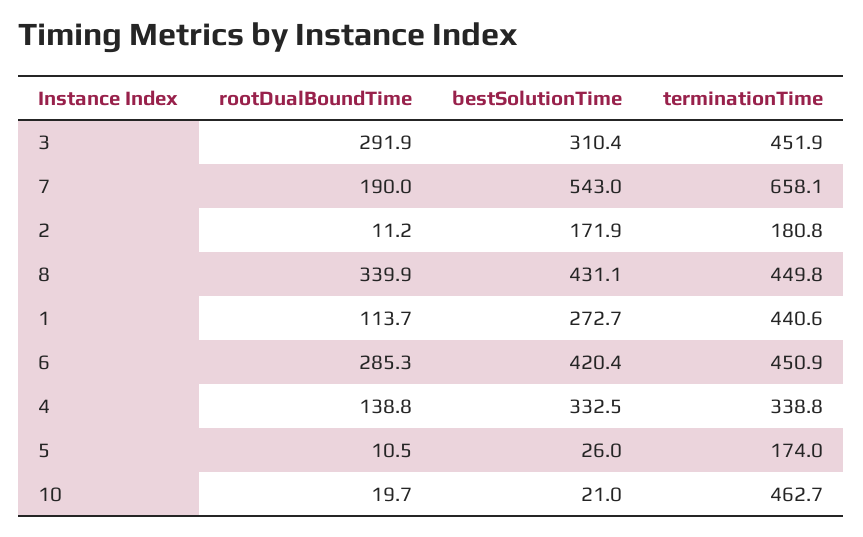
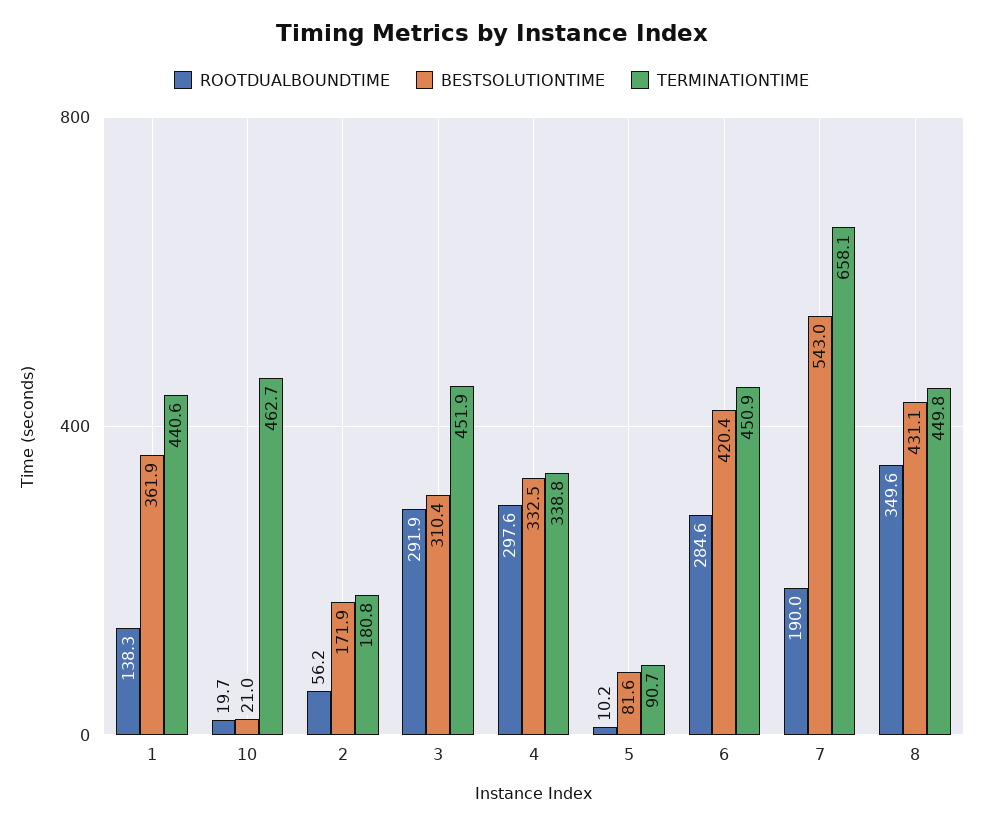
  {
    "rootDualBoundTime": {
      "3": 291.9,
      "7": 190,
-     "2": 11.2,
+     "2": 56.2,
-     "8": 339.9,
+     "8": 349.6,
-     "1": 113.7,
+     "1": 138.3,
-     "6": 285.3,
+     "6": 284.6,
-     "4": 138.8,
+     "4": 297.6,
-     "5": 10.5,
+     "5": 10.2,
      "10": 19.7
    },
    "bestSolutionTime": {
      "3": 310.4,
      "7": 543,
      "2": 171.9,
      "8": 431.1,
-     "1": 272.7,
+     "1": 361.9,
      "6": 420.4,
      "4": 332.5,
-     "5": 26,
+     "5": 81.6,
      "10": 21
    },
    "terminationTime": {
      "3": 451.9,
      "7": 658.1,
      "2": 180.8,
      "8": 449.8,
      "1": 440.6,
      "6": 450.9,
      "4": 338.8,
-     "5": 174,
+     "5": 90.7,
      "10": 462.7
    }
  }

